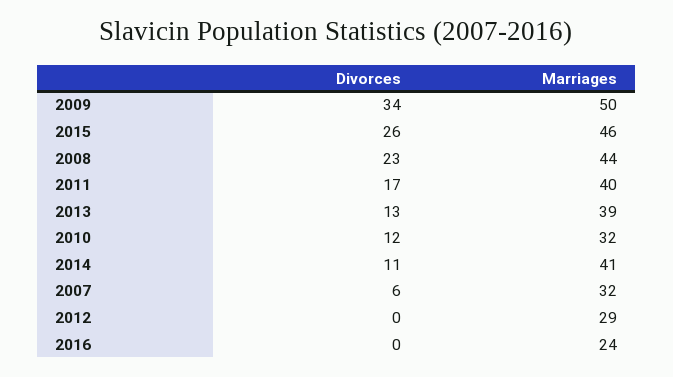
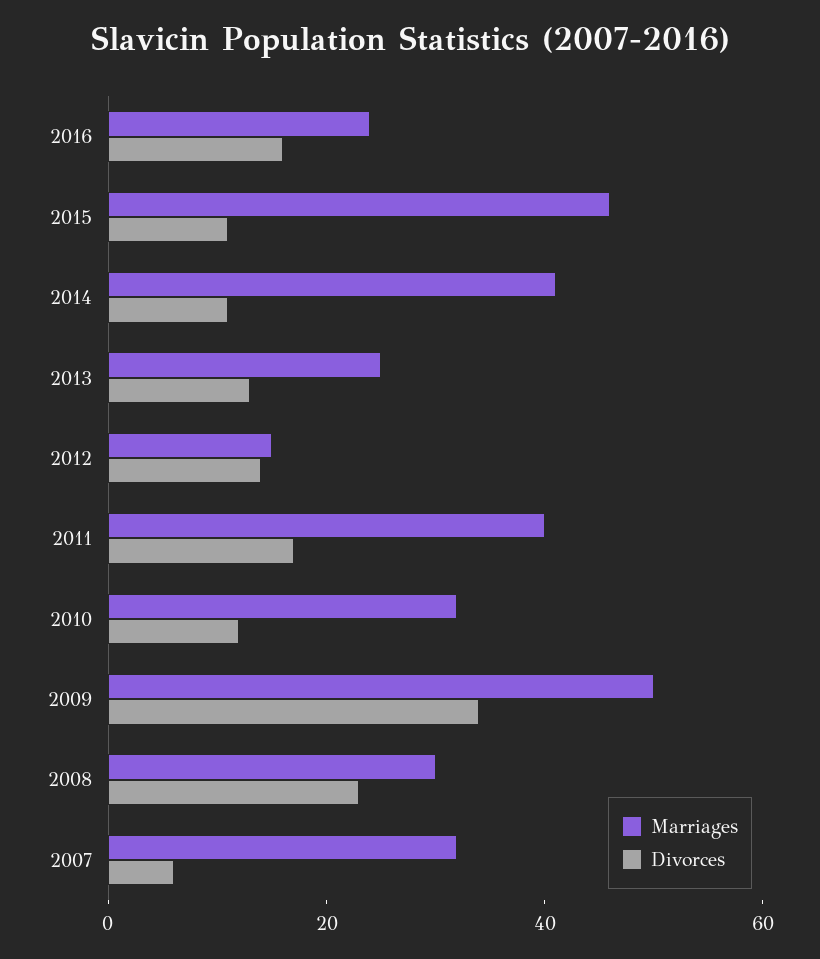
  {
    "Divorces": {
      "2009": 34,
-     "2015": 26,
+     "2015": 10,
      "2008": 23,
      "2011": 17,
      "2013": 13,
      "2010": 12,
      "2014": 11,
      "2007": 6,
-     "2012": 0,
+     "2012": 15,
-     "2016": 0
+     "2016": 15
    },
    "Marriages": {
      "2009": 50,
      "2015": 46,
-     "2008": 44,
+     "2008": 30,
      "2011": 40,
-     "2013": 39,
+     "2013": 25,
      "2010": 32,
      "2014": 41,
      "2007": 32,
-     "2012": 29,
+     "2012": 15,
      "2016": 24
    }
  }

